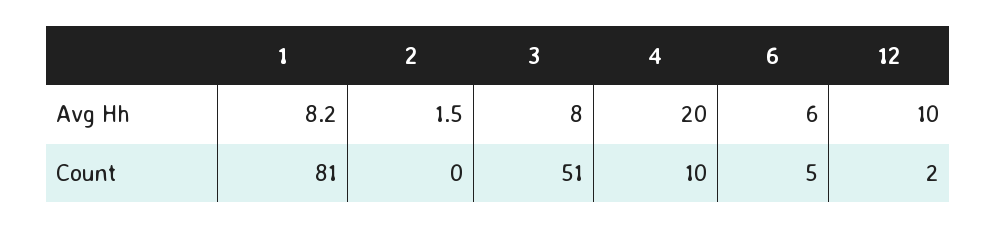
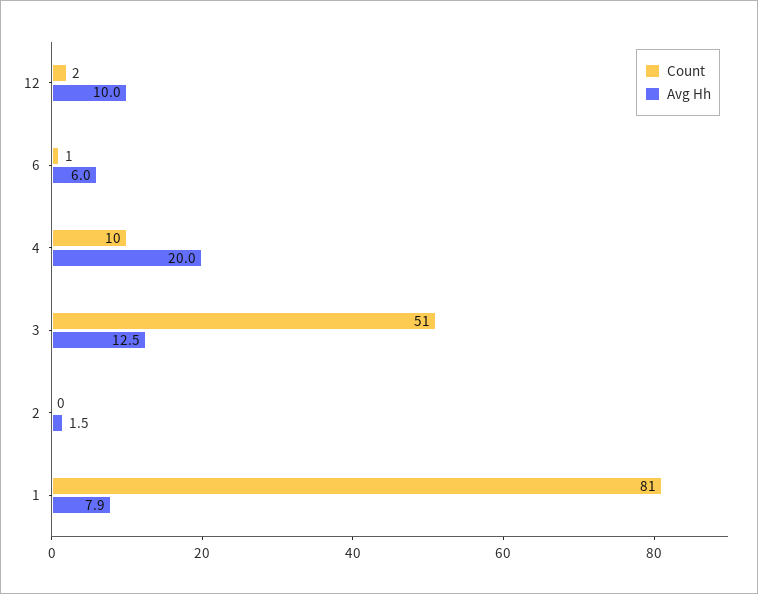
  {
    "Avg Hh": {
-     "1": 8.2,
+     "1": 7.9,
      "2": 1.5,
-     "3": 8,
+     "3": 12.5,
      "4": 20,
      "6": 6,
      "12": 10
    },
    "Count": {
      "1": 81,
      "2": 0,
      "3": 51,
      "4": 10,
-     "6": 5,
+     "6": 1,
      "12": 2
    }
  }

